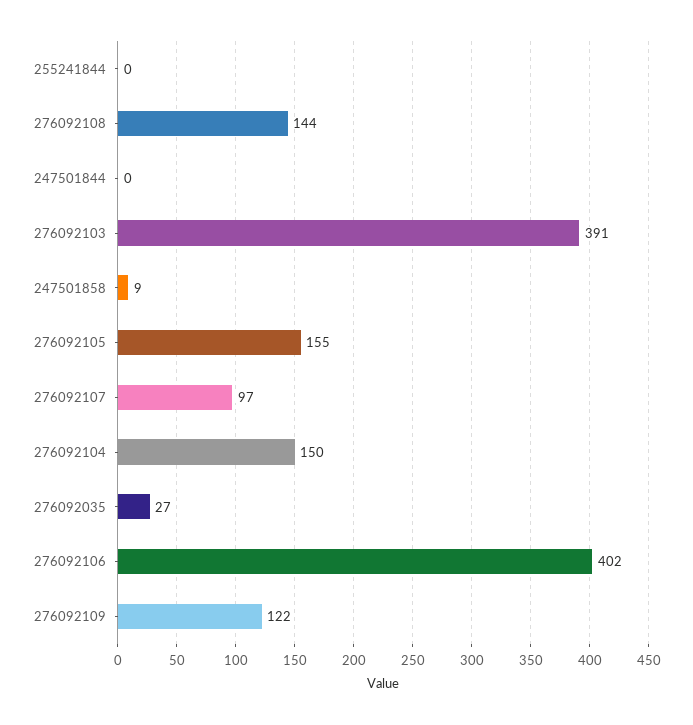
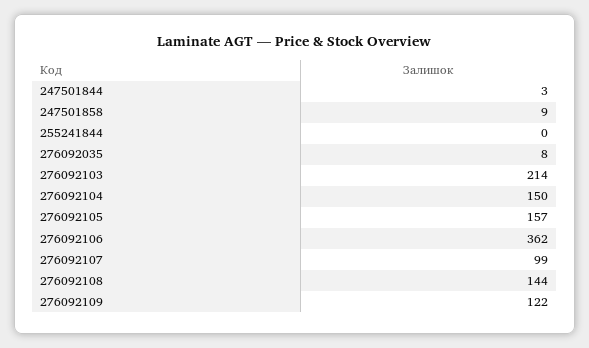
  {
    "255241844": 0,
    "276092108": 144,
-   "247501844": 0,
+   "247501844": 3,
-   "276092103": 391,
+   "276092103": 214,
    "247501858": 9,
-   "276092105": 155,
+   "276092105": 157,
-   "276092107": 97,
+   "276092107": 99,
    "276092104": 150,
-   "276092035": 27,
+   "276092035": 8,
-   "276092106": 402,
+   "276092106": 362,
    "276092109": 122
  }

